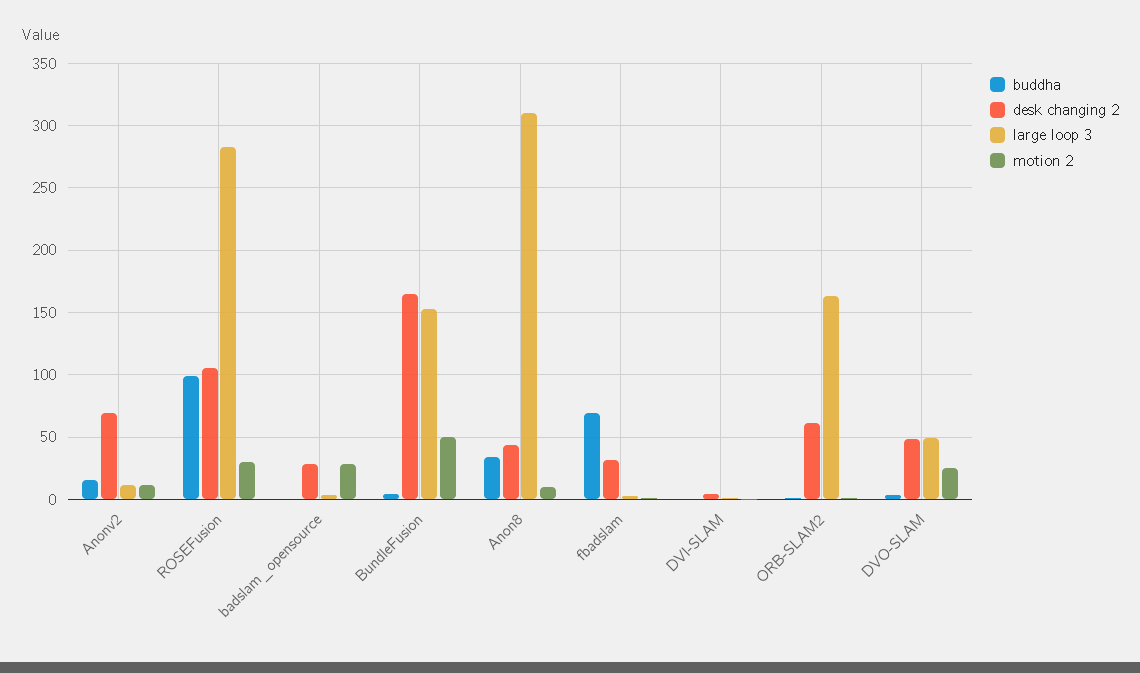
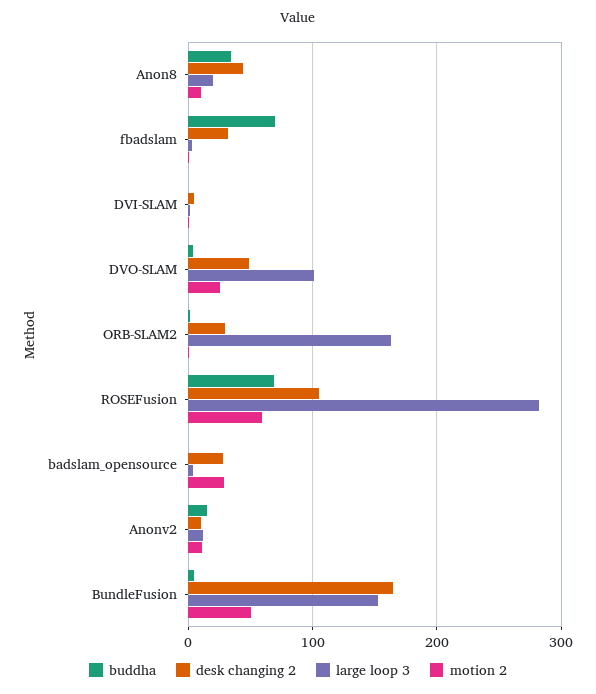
  {
    "buddha": {
      "Anonv2": 15,
-     "ROSEFusion": 100,
+     "ROSEFusion": 70,
      "badslam_opensource": 0,
      "BundleFusion": 5,
      "Anon8": 35,
      "fbadslam": 70,
      "DVI-SLAM": 0,
      "ORB-SLAM2": 0,
      "DVO-SLAM": 5
    },
    "desk changing 2": {
-     "Anonv2": 70,
+     "Anonv2": 10,
      "ROSEFusion": 105,
      "badslam_opensource": 30,
      "BundleFusion": 165,
      "Anon8": 45,
      "fbadslam": 30,
      "DVI-SLAM": 5,
-     "ORB-SLAM2": 60,
+     "ORB-SLAM2": 30,
      "DVO-SLAM": 50
    },
    "large loop 3": {
      "Anonv2": 10,
      "ROSEFusion": 285,
      "badslam_opensource": 5,
      "BundleFusion": 155,
-     "Anon8": 310,
+     "Anon8": 20,
      "fbadslam": 5,
      "DVI-SLAM": 0,
      "ORB-SLAM2": 165,
-     "DVO-SLAM": 50
+     "DVO-SLAM": 100
    },
    "motion 2": {
      "Anonv2": 10,
-     "ROSEFusion": 30,
+     "ROSEFusion": 60,
      "badslam_opensource": 30,
      "BundleFusion": 50,
      "Anon8": 10,
      "fbadslam": 0,
      "DVI-SLAM": 0,
      "ORB-SLAM2": 0,
      "DVO-SLAM": 25
    }
  }

